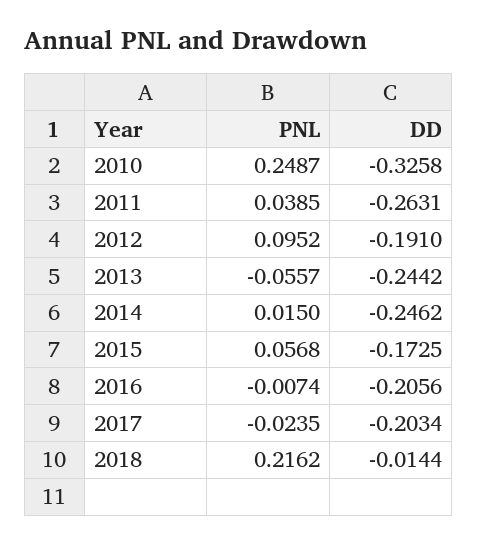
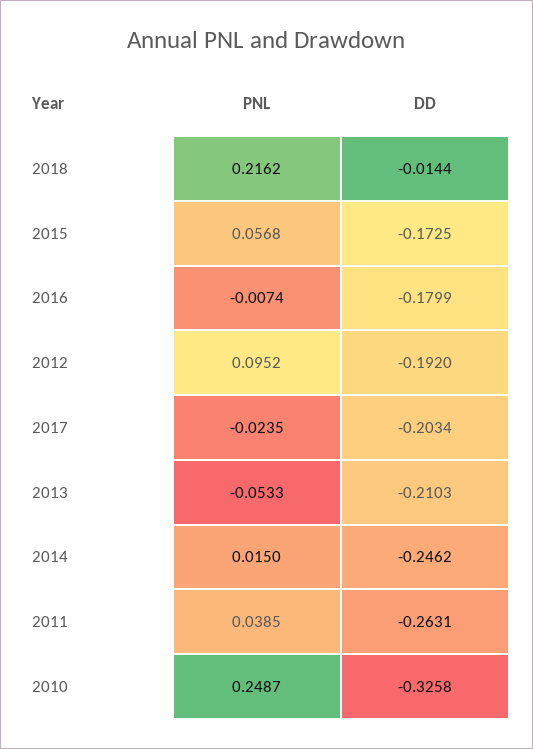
  {
    "PNL": {
      "2010": 0.2487,
      "2011": 0.0385,
      "2012": 0.0952,
-     "2013": -0.0557,
+     "2013": -0.0533,
      "2014": 0.015,
      "2015": 0.0568,
      "2016": -0.0074,
      "2017": -0.0235,
      "2018": 0.2162
    },
    "DD": {
      "2010": -0.3258,
      "2011": -0.2631,
-     "2012": -0.191,
+     "2012": -0.192,
-     "2013": -0.2442,
+     "2013": -0.2103,
      "2014": -0.2462,
      "2015": -0.1725,
-     "2016": -0.2056,
+     "2016": -0.1799,
      "2017": -0.2034,
      "2018": -0.0144
    }
  }

